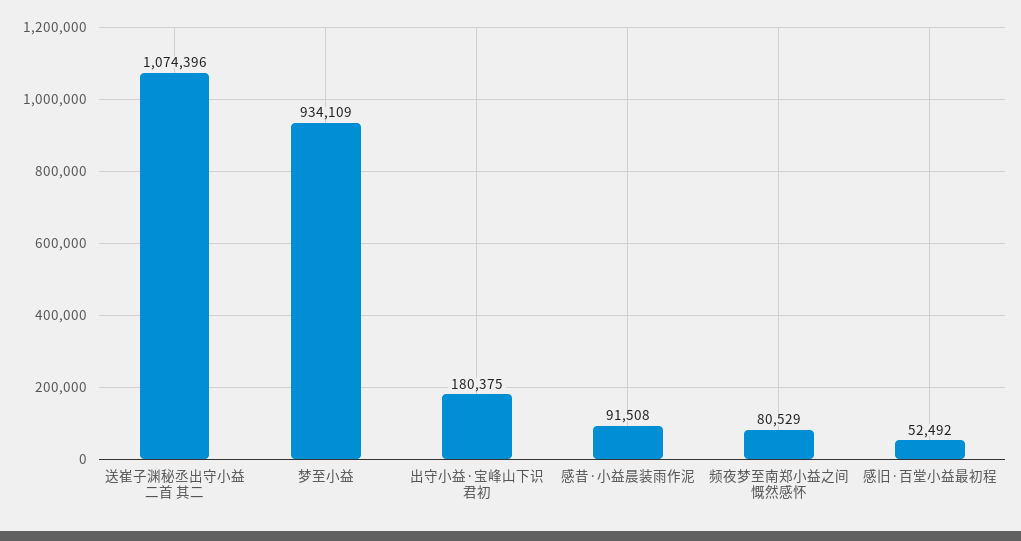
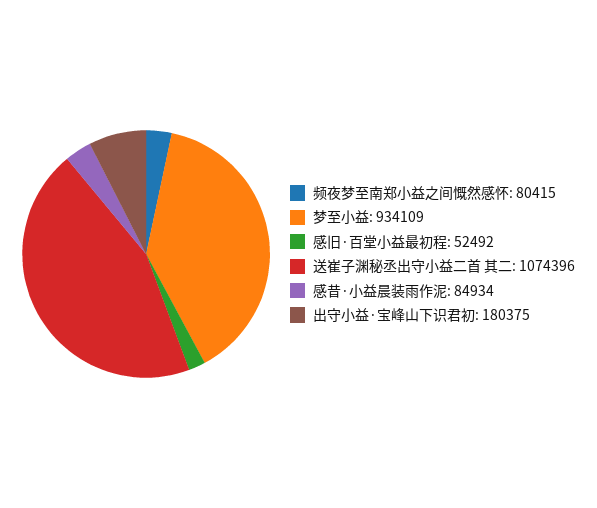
  {
    "送崔子渊秘丞出守小益二首 其二": 1074396,
    "梦至小益": 934109,
    "出守小益·宝峰山下识君初": 180375,
-   "感昔·小益晨装雨作泥": 91508,
+   "感昔·小益晨装雨作泥": 84934,
-   "频夜梦至南郑小益之间慨然感怀": 80529,
+   "频夜梦至南郑小益之间慨然感怀": 80415,
    "感旧·百堂小益最初程": 52492
  }

